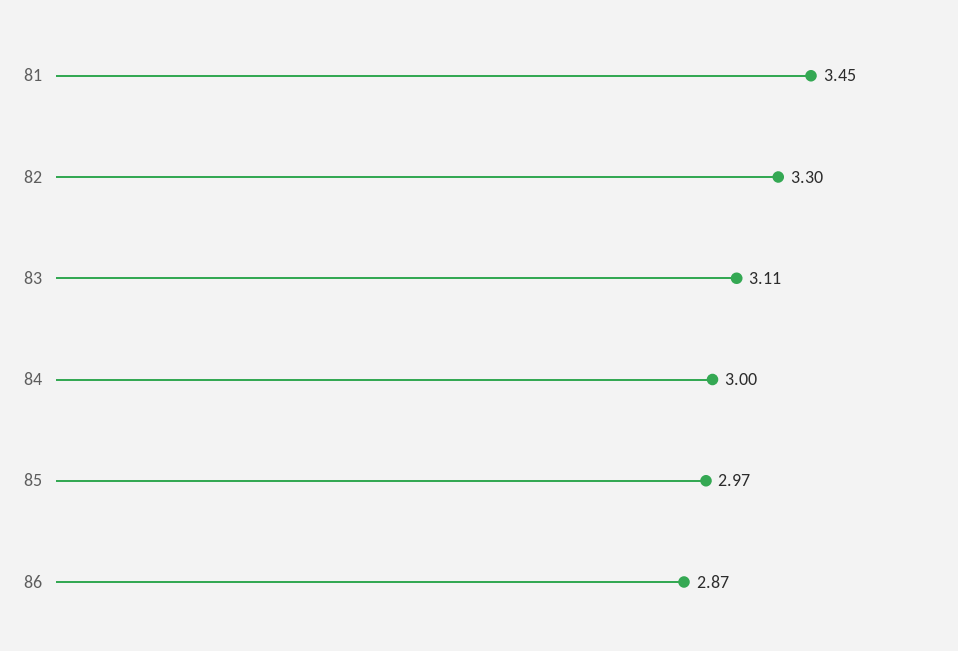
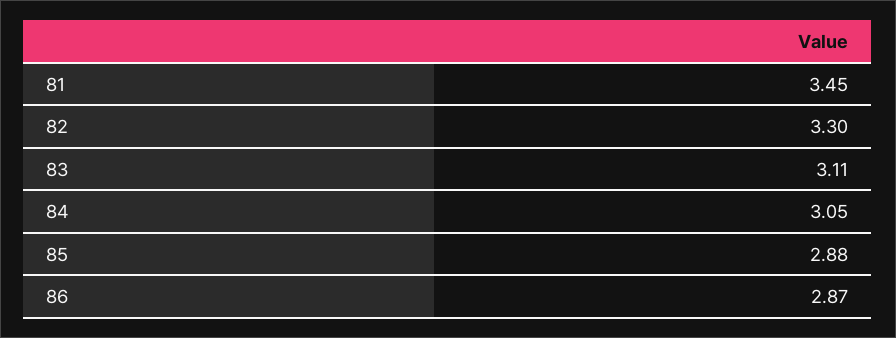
  {
    "81": 3.45,
    "82": 3.3,
    "83": 3.11,
-   "84": 3,
+   "84": 3.05,
-   "85": 2.97,
+   "85": 2.88,
    "86": 2.87
  }

